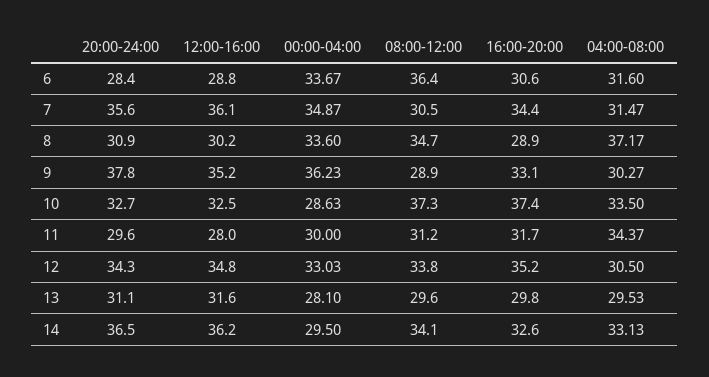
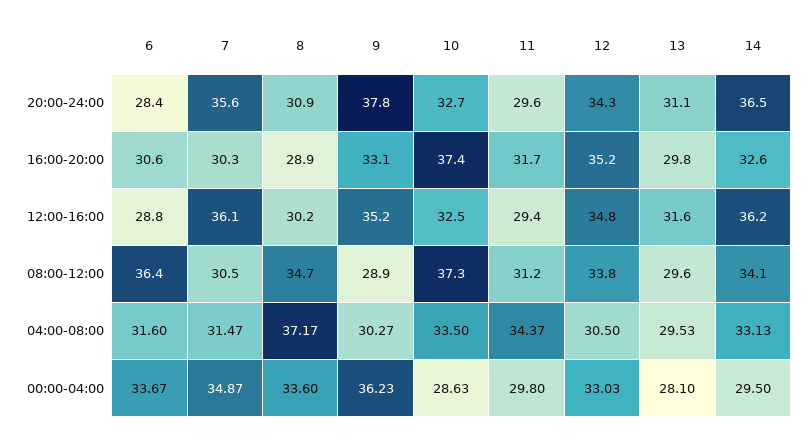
  {
    "20:00-24:00": {
      "6": 28.4,
      "7": 35.6,
      "8": 30.9,
      "9": 37.8,
      "10": 32.7,
      "11": 29.6,
      "12": 34.3,
      "13": 31.1,
      "14": 36.5
    },
    "12:00-16:00": {
      "6": 28.8,
      "7": 36.1,
      "8": 30.2,
      "9": 35.2,
      "10": 32.5,
-     "11": 28,
+     "11": 29.4,
      "12": 34.8,
      "13": 31.6,
      "14": 36.2
    },
    "00:00-04:00": {
      "6": 33.67,
      "7": 34.87,
      "8": 33.6,
      "9": 36.23,
      "10": 28.63,
-     "11": 30,
+     "11": 29.8,
      "12": 33.03,
      "13": 28.1,
      "14": 29.5
    },
    "08:00-12:00": {
      "6": 36.4,
      "7": 30.5,
      "8": 34.7,
      "9": 28.9,
      "10": 37.3,
      "11": 31.2,
      "12": 33.8,
      "13": 29.6,
      "14": 34.1
    },
    "16:00-20:00": {
      "6": 30.6,
-     "7": 34.4,
+     "7": 30.3,
      "8": 28.9,
      "9": 33.1,
      "10": 37.4,
      "11": 31.7,
      "12": 35.2,
      "13": 29.8,
      "14": 32.6
    },
    "04:00-08:00": {
      "6": 31.6,
      "7": 31.47,
      "8": 37.17,
      "9": 30.27,
      "10": 33.5,
      "11": 34.37,
      "12": 30.5,
      "13": 29.53,
      "14": 33.13
    }
  }

